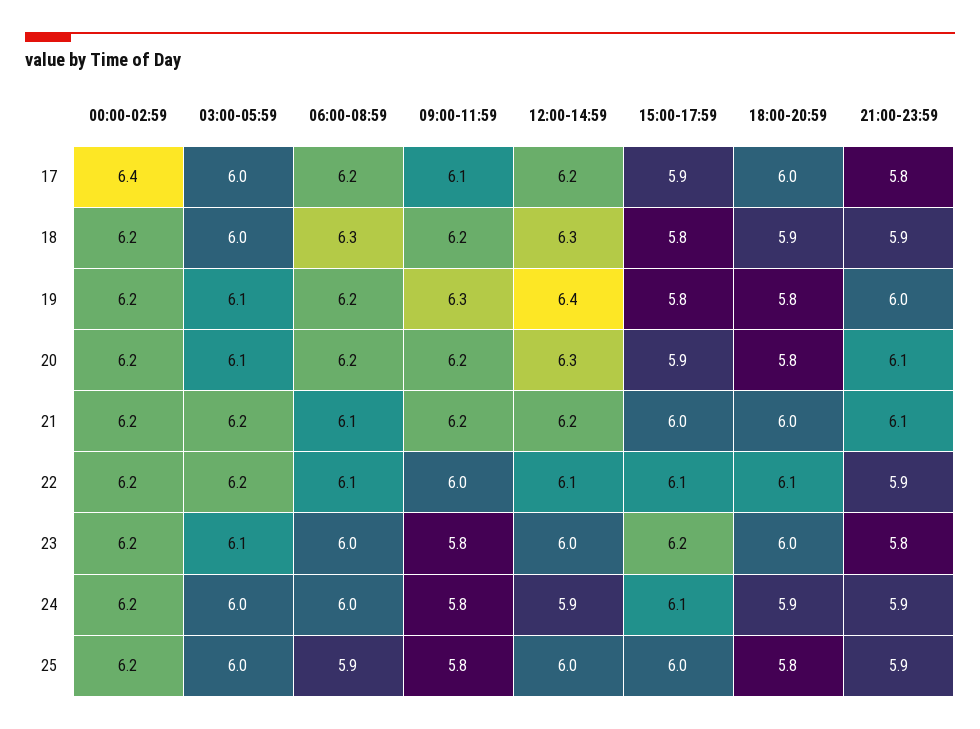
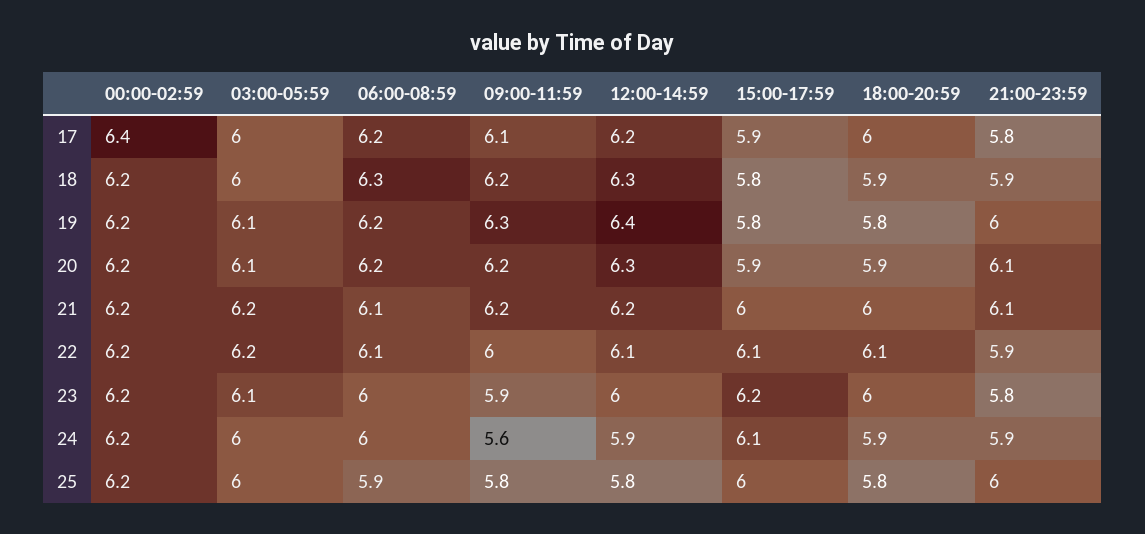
  {
    "00:00-02:59": {
      "17": 6.4,
      "18": 6.2,
      "19": 6.2,
      "20": 6.2,
      "21": 6.2,
      "22": 6.2,
      "23": 6.2,
      "24": 6.2,
      "25": 6.2
    },
    "03:00-05:59": {
      "17": 6,
      "18": 6,
      "19": 6.1,
      "20": 6.1,
      "21": 6.2,
      "22": 6.2,
      "23": 6.1,
      "24": 6,
      "25": 6
    },
    "06:00-08:59": {
      "17": 6.2,
      "18": 6.3,
      "19": 6.2,
      "20": 6.2,
      "21": 6.1,
      "22": 6.1,
      "23": 6,
      "24": 6,
      "25": 5.9
    },
    "09:00-11:59": {
      "17": 6.1,
      "18": 6.2,
      "19": 6.3,
      "20": 6.2,
      "21": 6.2,
      "22": 6,
-     "23": 5.8,
+     "23": 5.9,
-     "24": 5.8,
+     "24": 5.6,
      "25": 5.8
    },
    "12:00-14:59": {
      "17": 6.2,
      "18": 6.3,
      "19": 6.4,
      "20": 6.3,
      "21": 6.2,
      "22": 6.1,
      "23": 6,
      "24": 5.9,
-     "25": 6
+     "25": 5.8
    },
    "15:00-17:59": {
      "17": 5.9,
      "18": 5.8,
      "19": 5.8,
      "20": 5.9,
      "21": 6,
      "22": 6.1,
      "23": 6.2,
      "24": 6.1,
      "25": 6
    },
    "18:00-20:59": {
      "17": 6,
      "18": 5.9,
      "19": 5.8,
-     "20": 5.8,
+     "20": 5.9,
      "21": 6,
      "22": 6.1,
      "23": 6,
      "24": 5.9,
      "25": 5.8
    },
    "21:00-23:59": {
      "17": 5.8,
      "18": 5.9,
      "19": 6,
      "20": 6.1,
      "21": 6.1,
      "22": 5.9,
      "23": 5.8,
      "24": 5.9,
-     "25": 5.9
+     "25": 6
    }
  }

